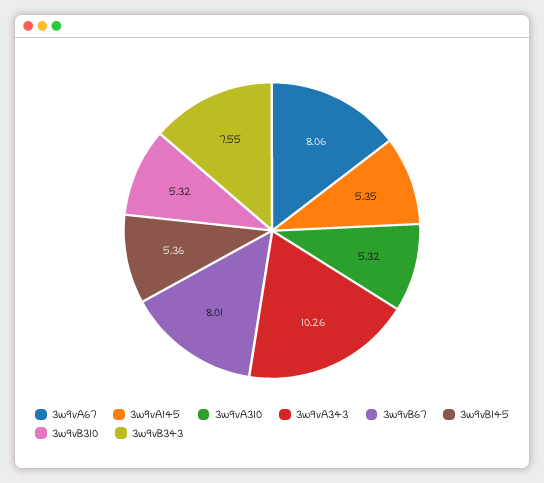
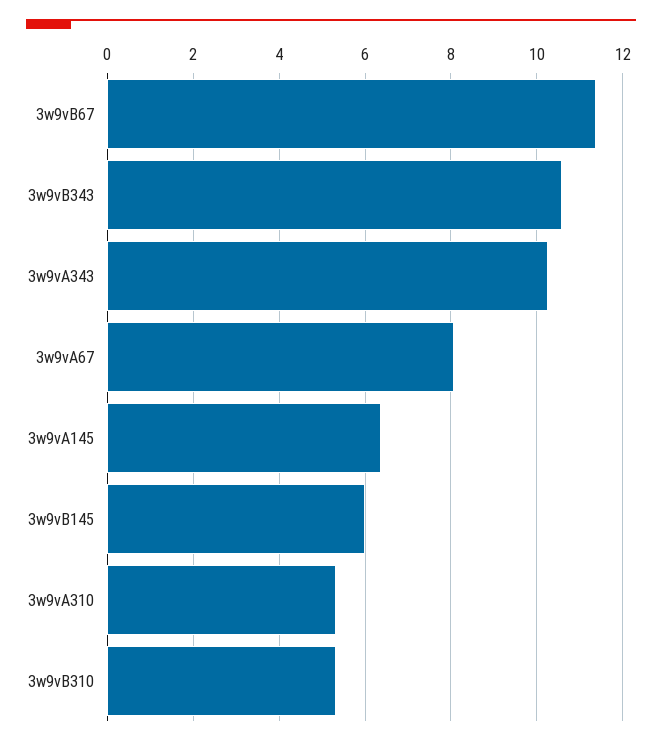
  {
    "3w9vA67": 8.06,
-   "3w9vA145": 5.35,
+   "3w9vA145": 6.4,
    "3w9vA310": 5.32,
    "3w9vA343": 10.26,
-   "3w9vB67": 8.01,
+   "3w9vB67": 11.4,
-   "3w9vB145": 5.36,
+   "3w9vB145": 6,
    "3w9vB310": 5.32,
-   "3w9vB343": 7.55
+   "3w9vB343": 10.6
  }

